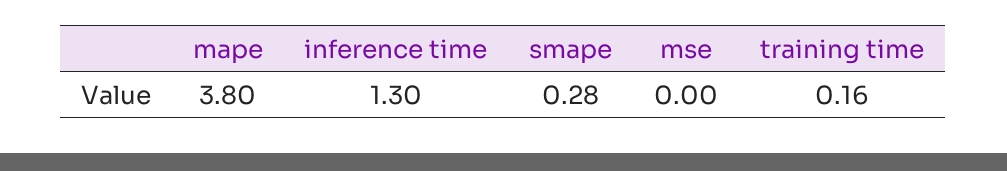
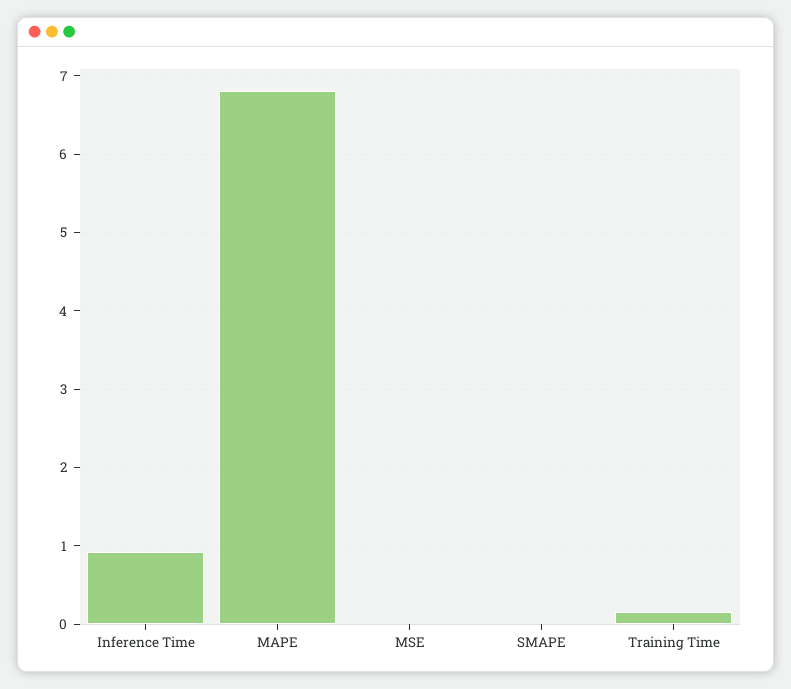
  {
-   "mape": 3.8,
+   "mape": 6.8,
-   "inference time": 1.3,
+   "inference time": 0.9,
-   "smape": 0.28,
+   "smape": 0,
    "mse": 0,
    "training time": 0.16
  }

